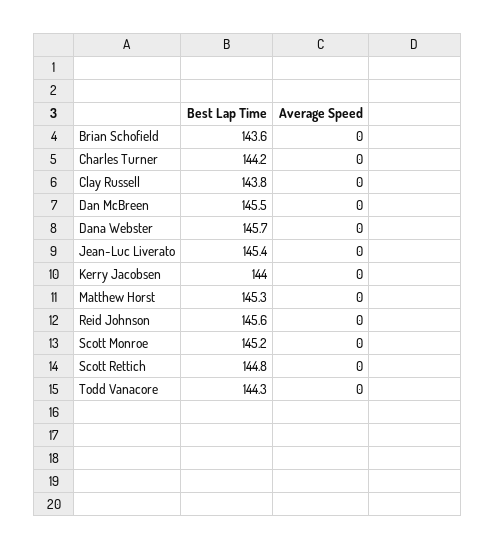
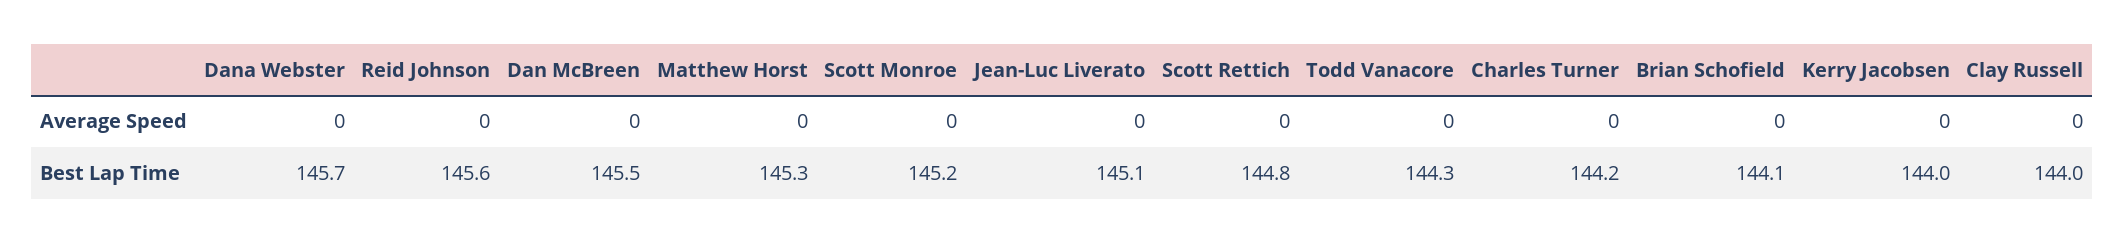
  {
    "Best Lap Time": {
-     "Brian Schofield": 143.6,
+     "Brian Schofield": 144.1,
      "Charles Turner": 144.2,
-     "Clay Russell": 143.8,
+     "Clay Russell": 144,
      "Dan McBreen": 145.5,
      "Dana Webster": 145.7,
-     "Jean-Luc Liverato": 145.4,
+     "Jean-Luc Liverato": 145.1,
      "Kerry Jacobsen": 144,
      "Matthew Horst": 145.3,
      "Reid Johnson": 145.6,
      "Scott Monroe": 145.2,
      "Scott Rettich": 144.8,
      "Todd Vanacore": 144.3
    },
    "Average Speed": {
      "Brian Schofield": 0,
      "Charles Turner": 0,
      "Clay Russell": 0,
      "Dan McBreen": 0,
      "Dana Webster": 0,
      "Jean-Luc Liverato": 0,
      "Kerry Jacobsen": 0,
      "Matthew Horst": 0,
      "Reid Johnson": 0,
      "Scott Monroe": 0,
      "Scott Rettich": 0,
      "Todd Vanacore": 0
    }
  }

